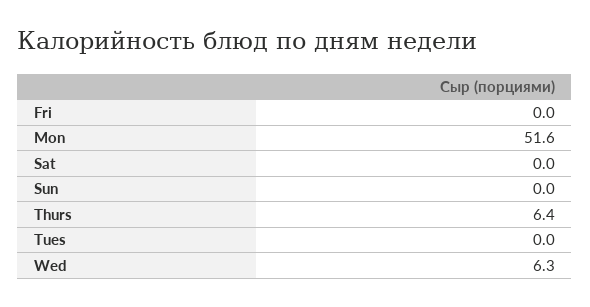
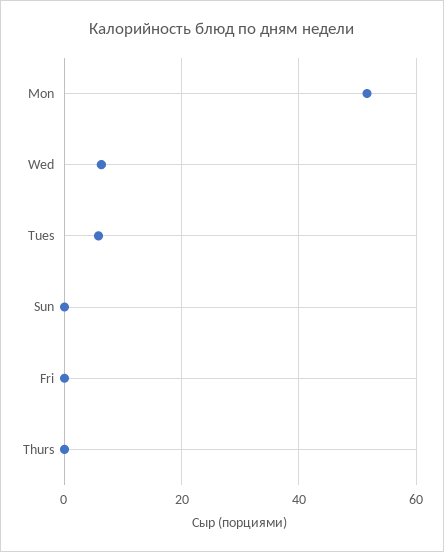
  {
    "Fri": 0,
    "Mon": 51.6,
-   "Sat": 0,
    "Sun": 0,
-   "Thurs": 6.4,
+   "Thurs": 0,
-   "Tues": 0,
+   "Tues": 6,
    "Wed": 6.3
  }

